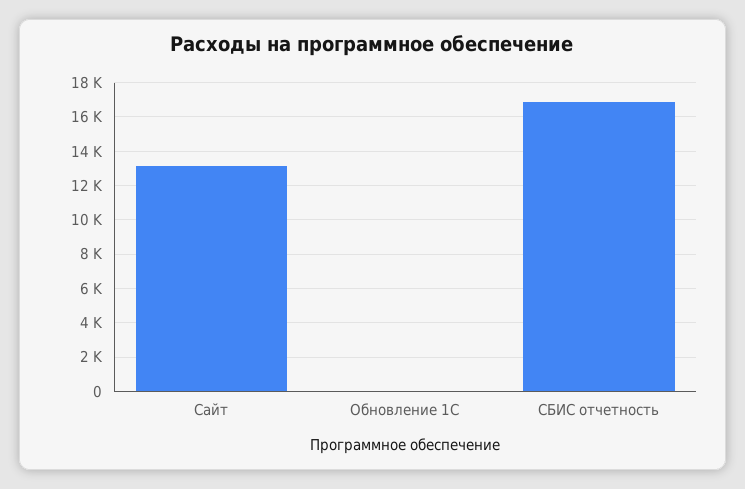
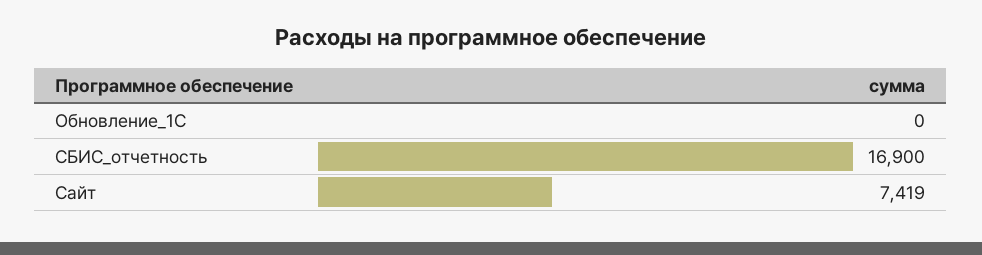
  {
-   "Сайт": 13000,
+   "Сайт": 7419,
    "Обновление 1С": 0,
    "СБИС отчетность": 16900
  }

